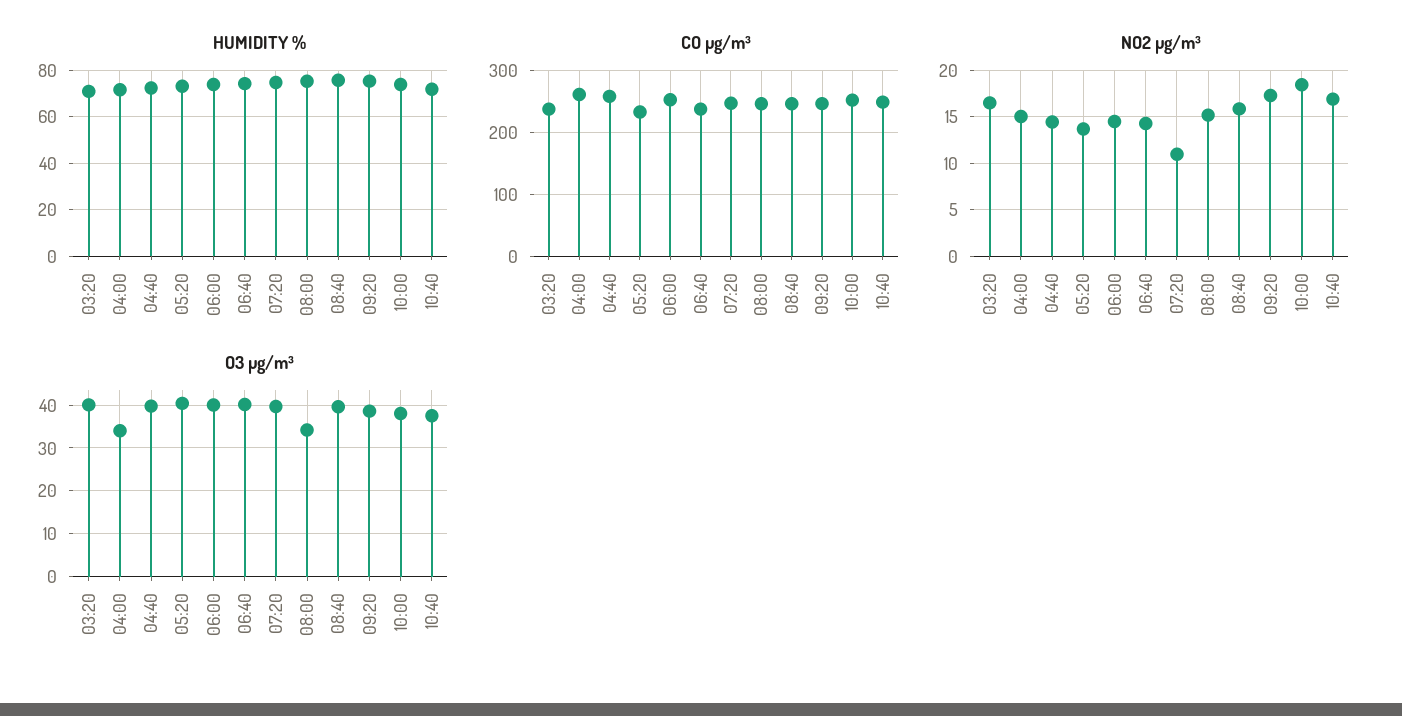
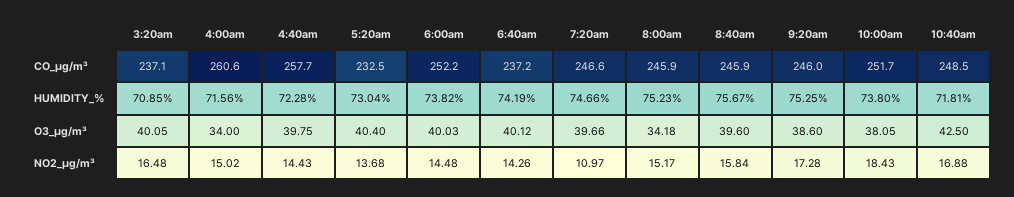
  {
    "HUMIDITY %": {
      "03:20": 70.85,
      "04:00": 71.56,
      "04:40": 72.28,
      "05:20": 73.04,
      "06:00": 73.82,
      "06:40": 74.19,
      "07:20": 74.66,
      "08:00": 75.23,
      "08:40": 75.67,
      "09:20": 75.25,
      "10:00": 73.8,
      "10:40": 71.81
    },
    "CO µg/m³": {
      "03:20": 237.1,
      "04:00": 260.6,
      "04:40": 257.7,
      "05:20": 232.5,
      "06:00": 252.2,
      "06:40": 237.2,
      "07:20": 246.6,
      "08:00": 245.9,
      "08:40": 245.9,
      "09:20": 246,
      "10:00": 251.7,
      "10:40": 248.5
    },
    "NO2 µg/m³": {
      "03:20": 16.48,
      "04:00": 15.02,
      "04:40": 14.43,
      "05:20": 13.68,
      "06:00": 14.48,
      "06:40": 14.26,
      "07:20": 10.97,
      "08:00": 15.17,
      "08:40": 15.84,
      "09:20": 17.28,
      "10:00": 18.43,
      "10:40": 16.88
    },
    "O3 µg/m³": {
      "03:20": 40.05,
      "04:00": 34,
      "04:40": 39.75,
      "05:20": 40.4,
      "06:00": 40.03,
      "06:40": 40.12,
      "07:20": 39.66,
      "08:00": 34.18,
      "08:40": 39.6,
      "09:20": 38.6,
      "10:00": 38.05,
-     "10:40": 38
+     "10:40": 42.5
    }
  }

